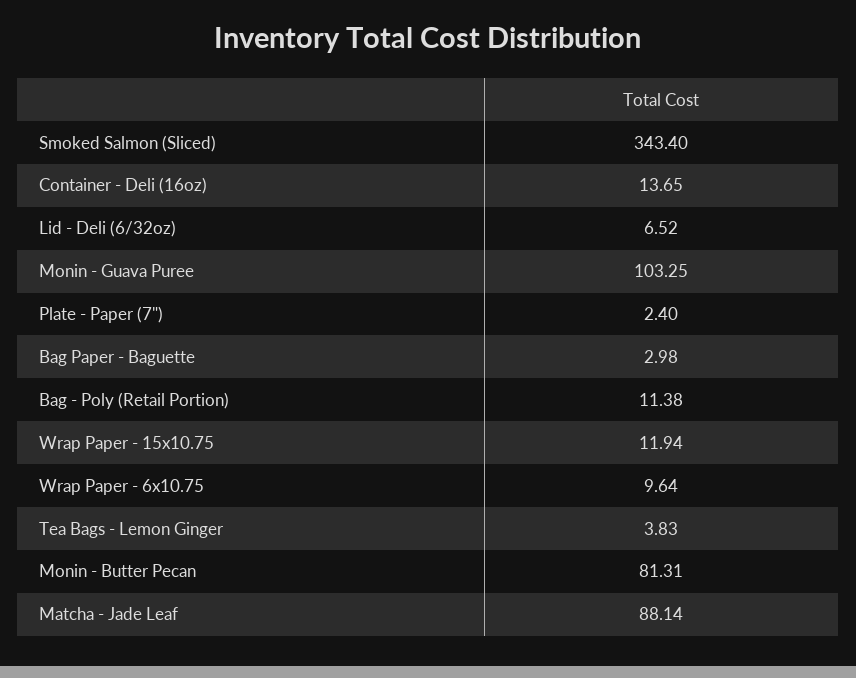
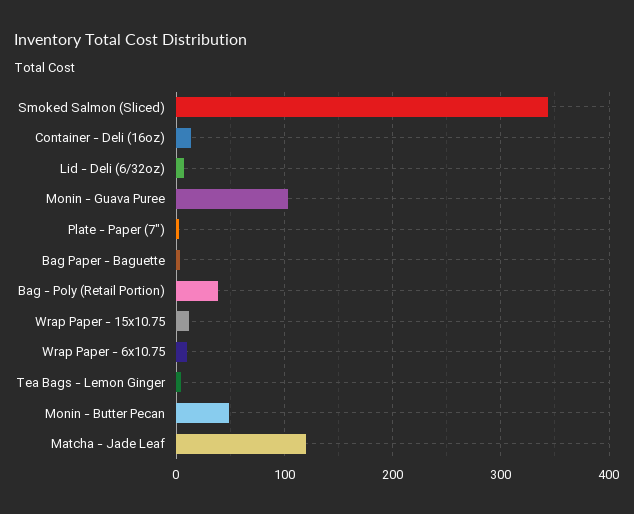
  {
    "Smoked Salmon (Sliced)": 343.4,
    "Container - Deli (16oz)": 13.65,
    "Lid - Deli (6/32oz)": 6.52,
    "Monin - Guava Puree": 103.25,
    "Plate - Paper (7\")": 2.4,
    "Bag Paper - Baguette": 2.98,
-   "Bag - Poly (Retail Portion)": 11.38,
+   "Bag - Poly (Retail Portion)": 40,
    "Wrap Paper - 15x10.75": 11.94,
    "Wrap Paper - 6x10.75": 9.64,
    "Tea Bags - Lemon Ginger": 3.83,
-   "Monin - Butter Pecan": 81.31,
+   "Monin - Butter Pecan": 50,
-   "Matcha - Jade Leaf": 88.14
+   "Matcha - Jade Leaf": 120
  }

